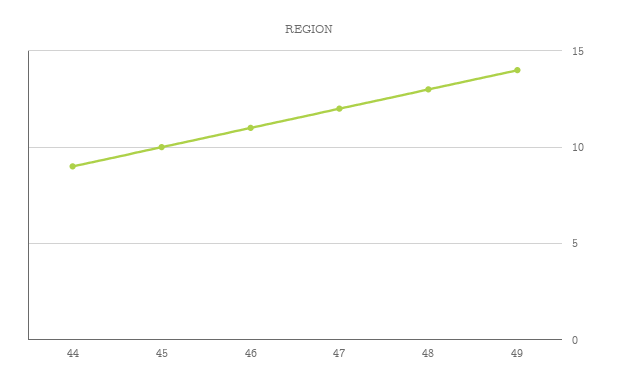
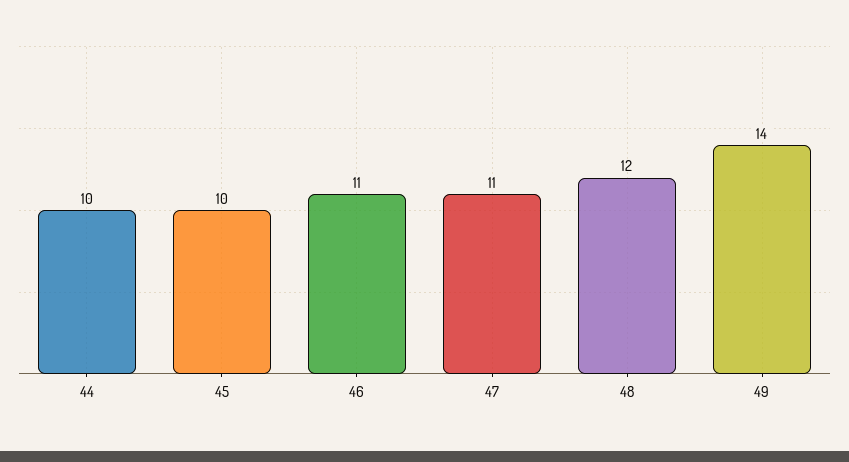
  {
-   "44": 9,
+   "44": 10,
    "45": 10,
    "46": 11,
-   "47": 12,
+   "47": 11,
-   "48": 13,
+   "48": 12,
    "49": 14
  }

